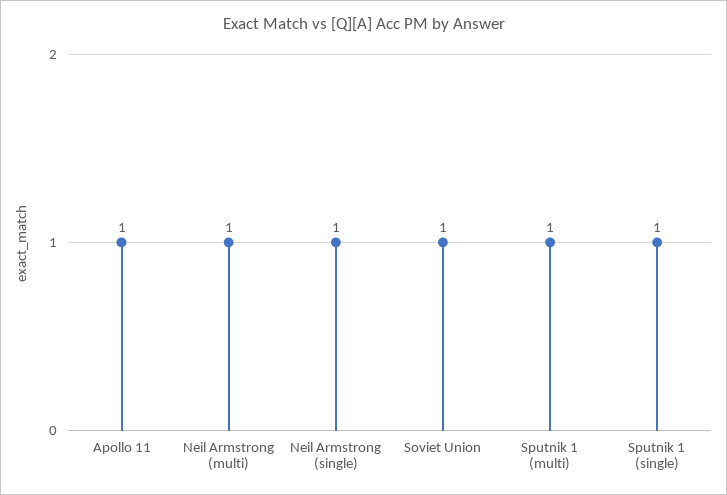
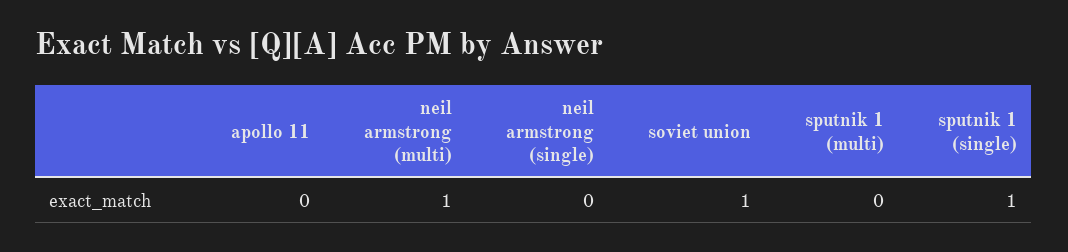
  {
-   "Apollo 11": 1,
+   "Apollo 11": 0,
    "Neil Armstrong (multi)": 1,
-   "Neil Armstrong (single)": 1,
+   "Neil Armstrong (single)": 0,
    "Soviet Union": 1,
-   "Sputnik 1 (multi)": 1,
+   "Sputnik 1 (multi)": 0,
    "Sputnik 1 (single)": 1
  }

